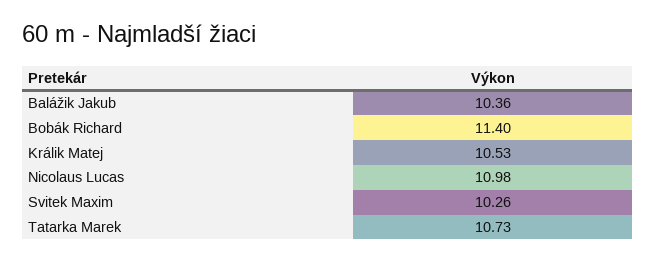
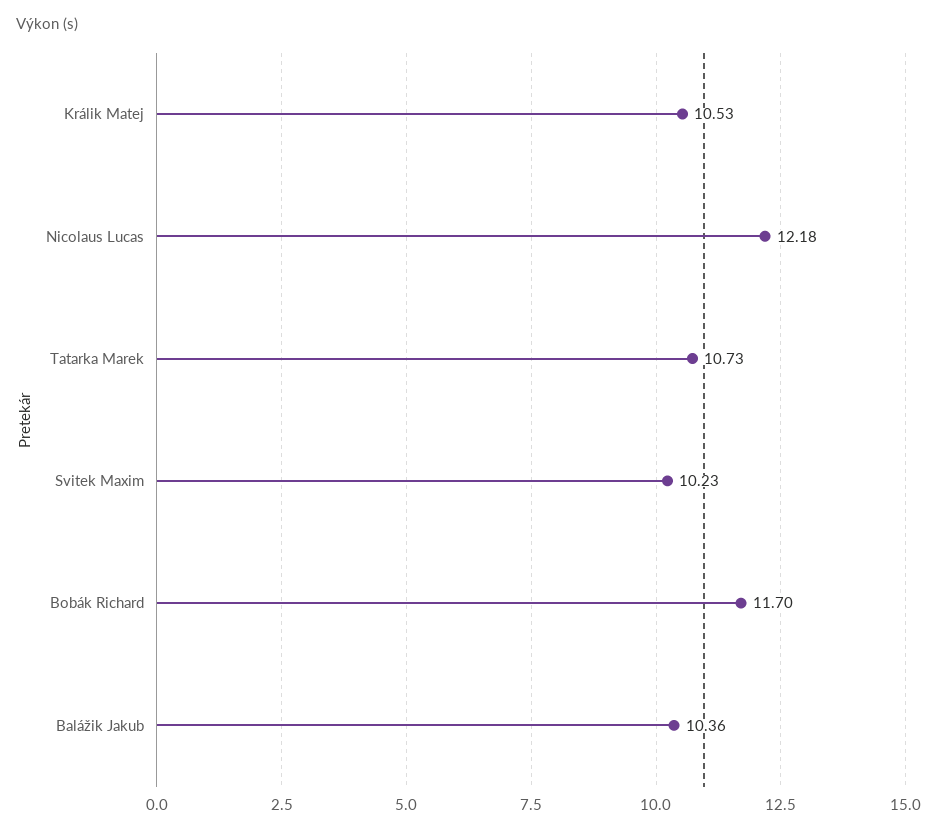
  {
    "Balážik Jakub": 10.36,
-   "Bobák Richard": 11.4,
+   "Bobák Richard": 11.7,
    "Králik Matej": 10.53,
-   "Nicolaus Lucas": 10.98,
+   "Nicolaus Lucas": 12.18,
-   "Svitek Maxim": 10.26,
+   "Svitek Maxim": 10.23,
    "Tatarka Marek": 10.73
  }

